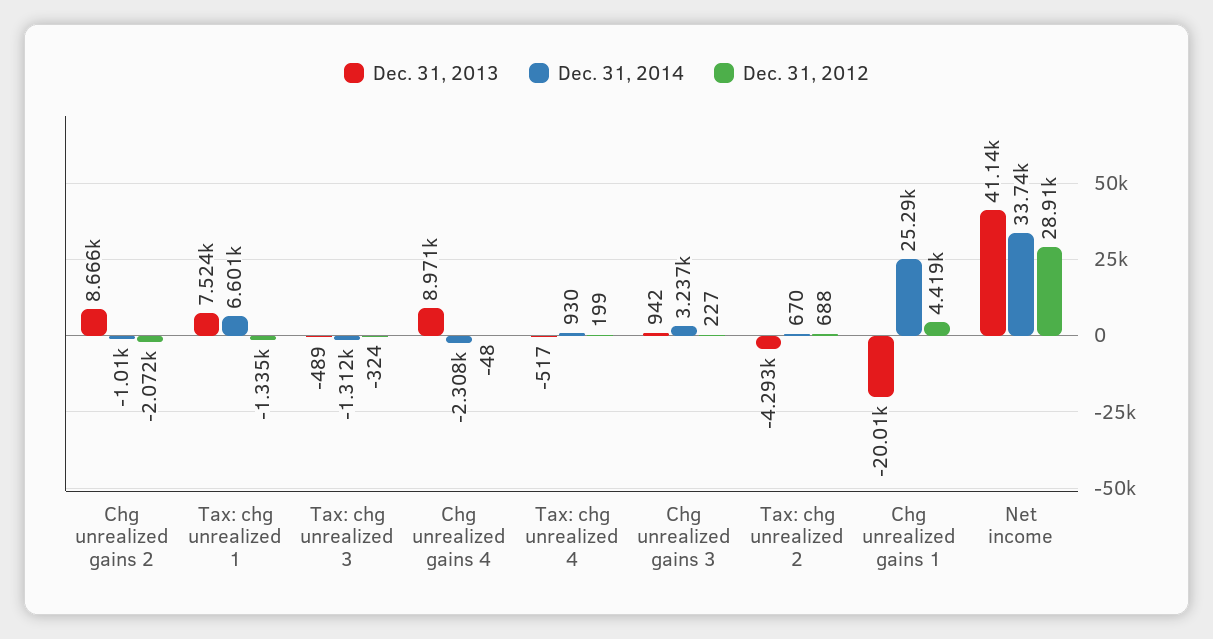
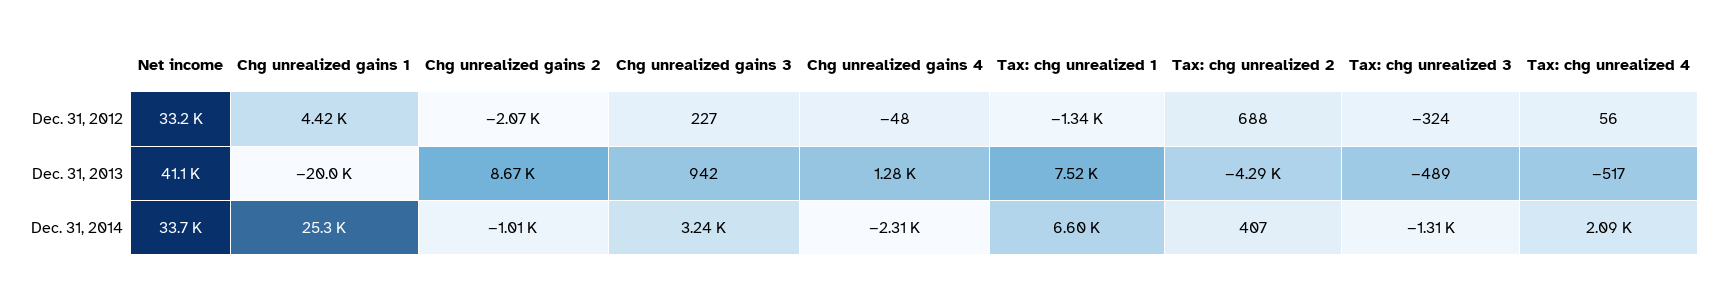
  {
    "Dec. 31, 2013": {
      "Chg unrealized gains 2": 8666,
      "Tax: chg unrealized 1": 7524,
      "Tax: chg unrealized 3": -489,
-     "Chg unrealized gains 4": 8971,
+     "Chg unrealized gains 4": 1280,
      "Tax: chg unrealized 4": -517,
      "Chg unrealized gains 3": 942,
      "Tax: chg unrealized 2": -4293,
      "Chg unrealized gains 1": -20010,
      "Net income": 41140
    },
    "Dec. 31, 2014": {
      "Chg unrealized gains 2": -1010,
      "Tax: chg unrealized 1": 6601,
      "Tax: chg unrealized 3": -1312,
      "Chg unrealized gains 4": -2308,
-     "Tax: chg unrealized 4": 930,
+     "Tax: chg unrealized 4": 2090,
      "Chg unrealized gains 3": 3237,
-     "Tax: chg unrealized 2": 670,
+     "Tax: chg unrealized 2": 407,
      "Chg unrealized gains 1": 25290,
      "Net income": 33740
    },
    "Dec. 31, 2012": {
      "Chg unrealized gains 2": -2072,
      "Tax: chg unrealized 1": -1335,
      "Tax: chg unrealized 3": -324,
      "Chg unrealized gains 4": -48,
-     "Tax: chg unrealized 4": 199,
+     "Tax: chg unrealized 4": 56,
      "Chg unrealized gains 3": 227,
      "Tax: chg unrealized 2": 688,
      "Chg unrealized gains 1": 4419,
-     "Net income": 28910
+     "Net income": 33200
    }
  }

